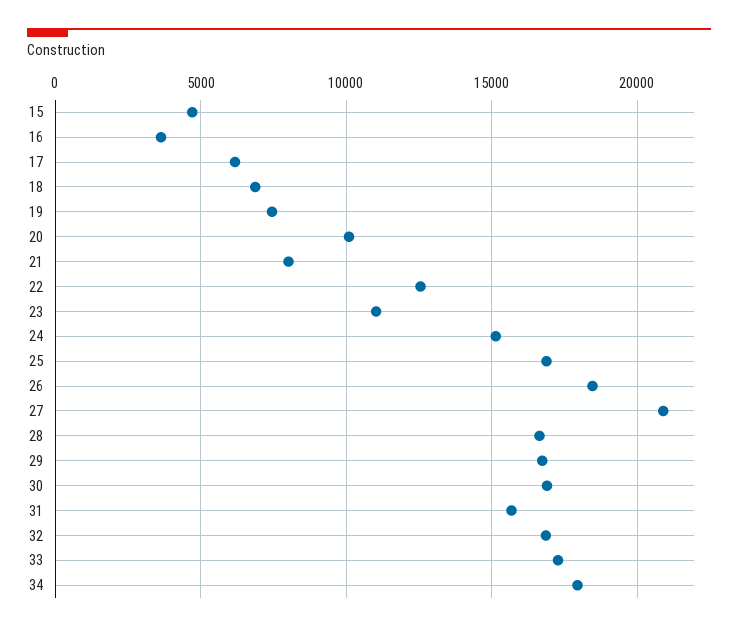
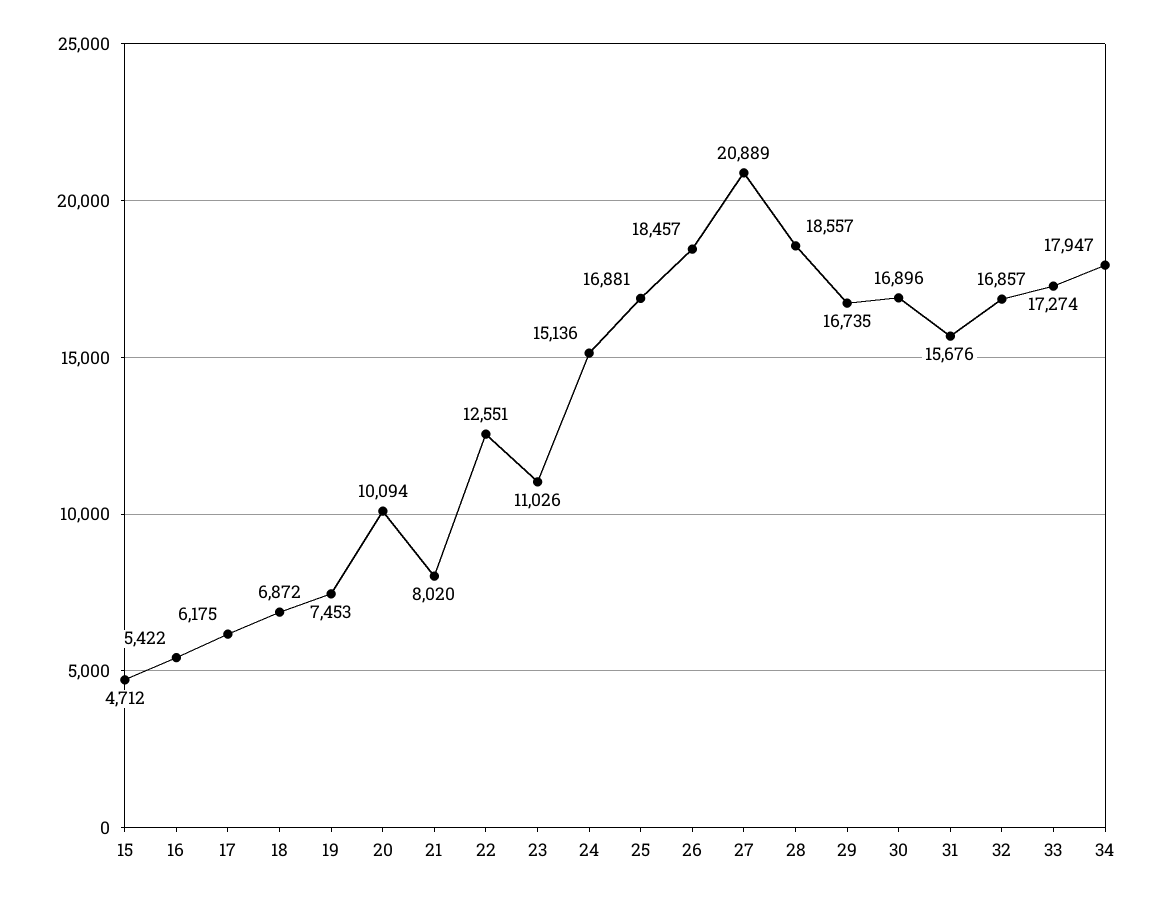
  {
    "15": 4712,
-   "16": 3500,
+   "16": 5422,
    "17": 6175,
    "18": 6872,
    "19": 7453,
    "20": 10094,
    "21": 8020,
    "22": 12551,
    "23": 11026,
    "24": 15136,
    "25": 16881,
    "26": 18457,
    "27": 20889,
-   "28": 16500,
+   "28": 18557,
    "29": 16735,
    "30": 16896,
    "31": 15676,
    "32": 16857,
    "33": 17274,
    "34": 17947
  }

